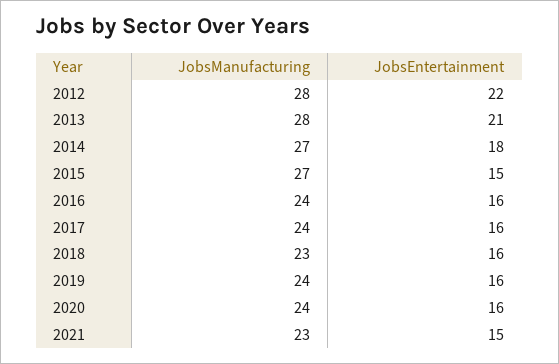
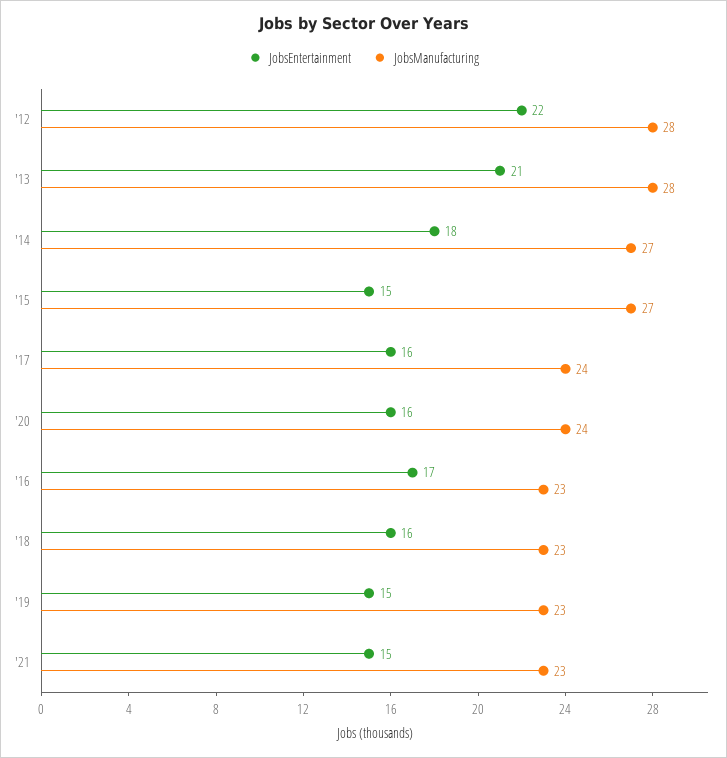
  {
    "JobsManufacturing": {
      "2012": 28,
      "2013": 28,
      "2014": 27,
      "2015": 27,
-     "2016": 24,
+     "2016": 23,
      "2017": 24,
      "2018": 23,
-     "2019": 24,
+     "2019": 23,
      "2020": 24,
      "2021": 23
    },
    "JobsEntertainment": {
      "2012": 22,
      "2013": 21,
      "2014": 18,
      "2015": 15,
-     "2016": 16,
+     "2016": 17,
      "2017": 16,
      "2018": 16,
-     "2019": 16,
+     "2019": 15,
      "2020": 16,
      "2021": 15
    }
  }

